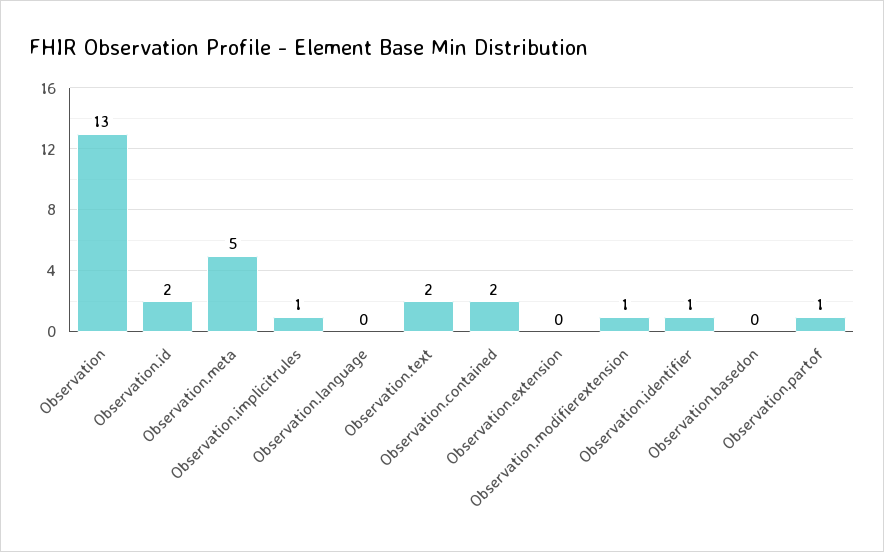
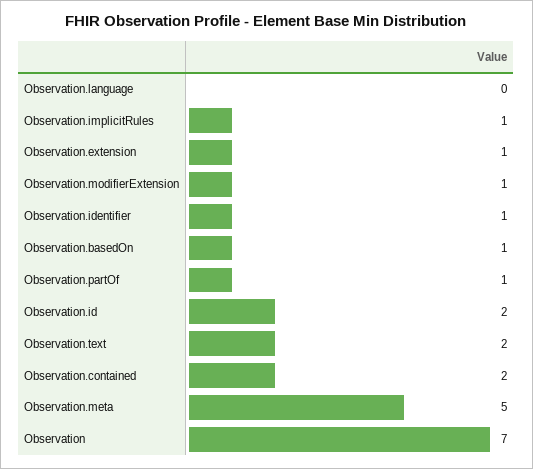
  {
-   "Observation": 13,
+   "Observation": 7,
    "Observation.id": 2,
    "Observation.meta": 5,
    "Observation.implicitrules": 1,
    "Observation.language": 0,
    "Observation.text": 2,
    "Observation.contained": 2,
-   "Observation.extension": 0,
+   "Observation.extension": 1,
    "Observation.modifierextension": 1,
    "Observation.identifier": 1,
-   "Observation.basedon": 0,
+   "Observation.basedon": 1,
    "Observation.partof": 1
  }

